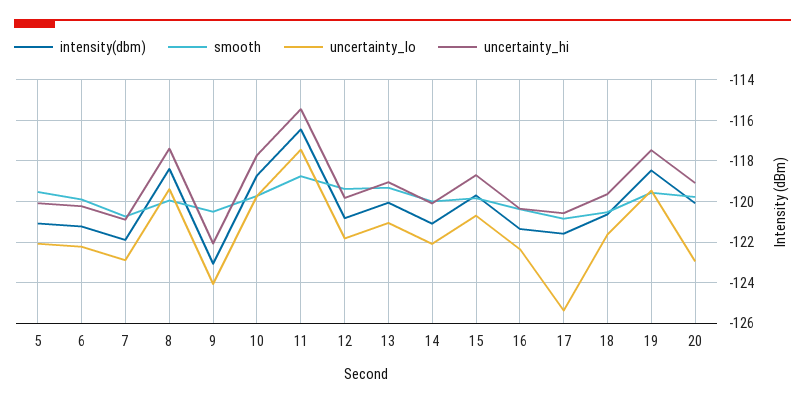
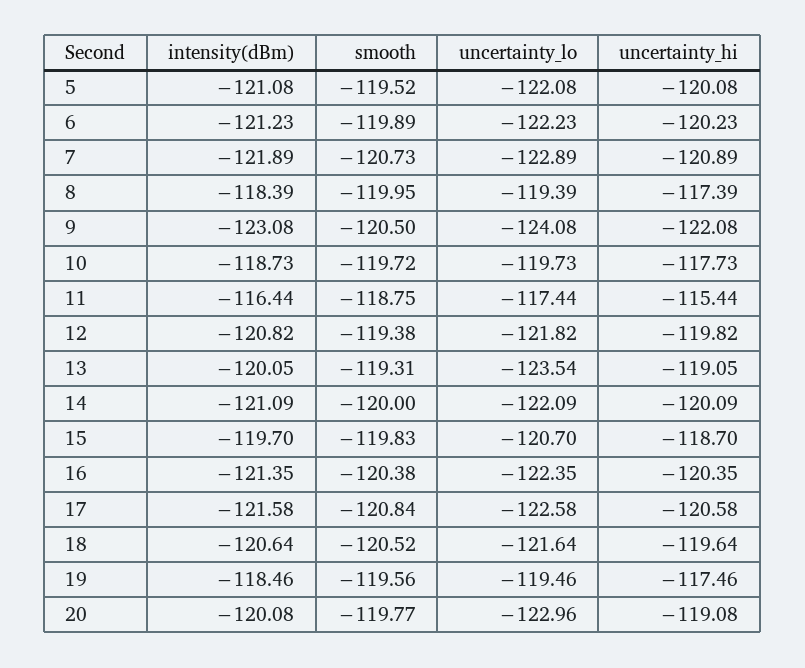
  {
    "intensity(dbm)": {
      "5": -121.08,
      "6": -121.23,
      "7": -121.89,
      "8": -118.39,
      "9": -123.08,
      "10": -118.73,
      "11": -116.44,
      "12": -120.82,
      "13": -120.05,
      "14": -121.09,
      "15": -119.7,
      "16": -121.35,
      "17": -121.58,
      "18": -120.64,
      "19": -118.46,
      "20": -120.08
    },
    "smooth": {
      "5": -119.52,
      "6": -119.89,
      "7": -120.73,
      "8": -119.95,
      "9": -120.5,
      "10": -119.72,
      "11": -118.75,
      "12": -119.38,
      "13": -119.31,
      "14": -120,
      "15": -119.83,
      "16": -120.38,
      "17": -120.84,
      "18": -120.52,
      "19": -119.56,
      "20": -119.77
    },
    "uncertainty_lo": {
      "5": -122.08,
      "6": -122.23,
      "7": -122.89,
      "8": -119.39,
      "9": -124.08,
      "10": -119.73,
      "11": -117.44,
      "12": -121.82,
-     "13": -121,
+     "13": -123.54,
      "14": -122.09,
      "15": -120.7,
      "16": -122.35,
-     "17": -125.5,
+     "17": -122.58,
      "18": -121.64,
      "19": -119.46,
      "20": -122.96
    },
    "uncertainty_hi": {
      "5": -120.08,
      "6": -120.23,
      "7": -120.89,
      "8": -117.39,
      "9": -122.08,
      "10": -117.73,
      "11": -115.44,
      "12": -119.82,
      "13": -119.05,
      "14": -120.09,
      "15": -118.7,
      "16": -120.35,
      "17": -120.58,
      "18": -119.64,
      "19": -117.46,
      "20": -119.08
    }
  }

